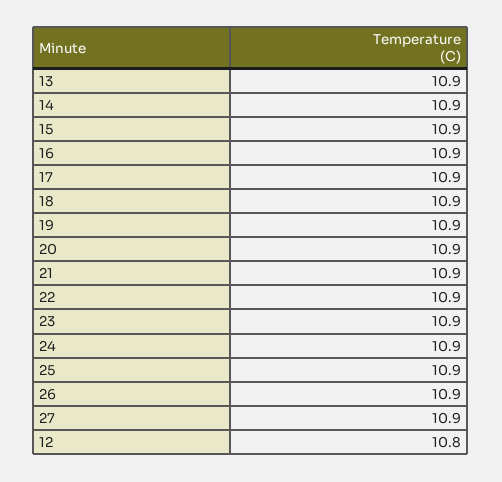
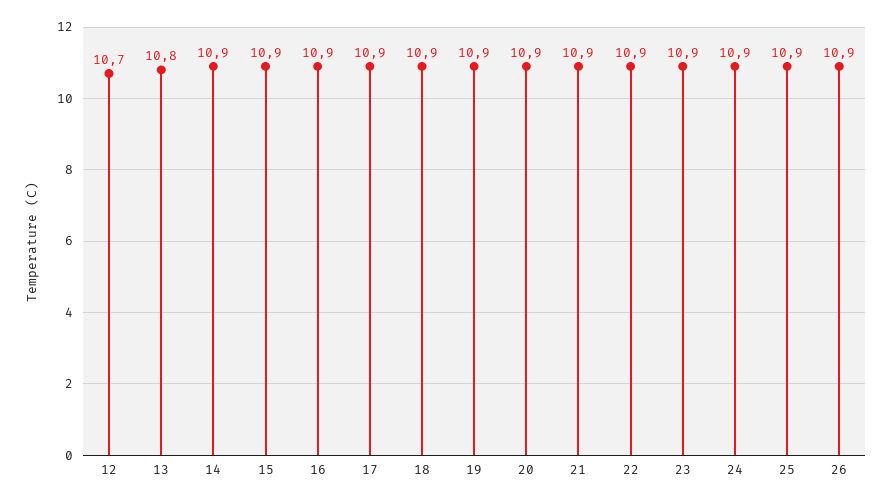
  {
-   "13": 10.9,
+   "13": 10.8,
    "14": 10.9,
    "15": 10.9,
    "16": 10.9,
    "17": 10.9,
    "18": 10.9,
    "19": 10.9,
    "20": 10.9,
    "21": 10.9,
    "22": 10.9,
    "23": 10.9,
    "24": 10.9,
    "25": 10.9,
    "26": 10.9,
-   "27": 10.9,
-   "12": 10.8
+   "12": 10.7
  }

